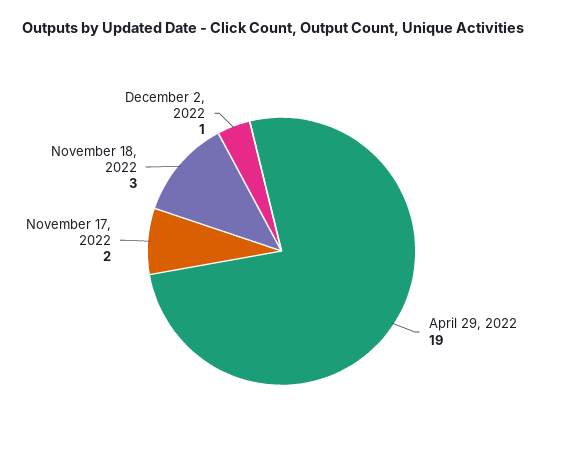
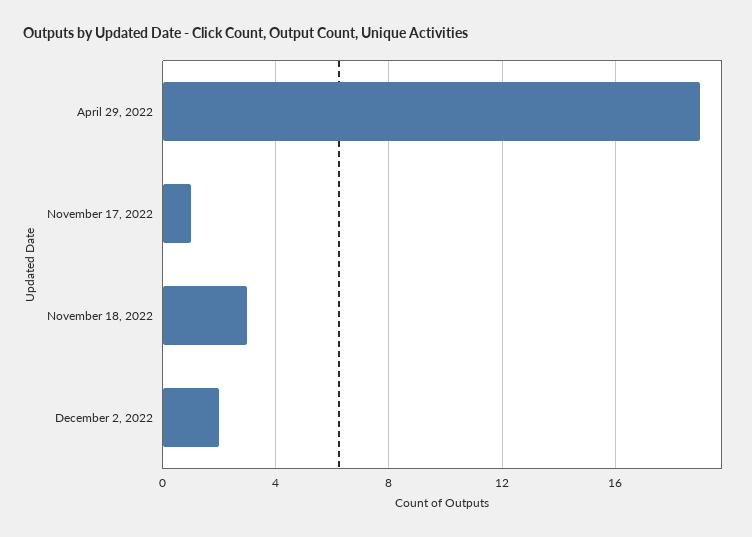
  {
    "April 29, 2022": 19,
-   "November 17, 2022": 2,
+   "November 17, 2022": 1,
    "November 18, 2022": 3,
-   "December 2, 2022": 1
+   "December 2, 2022": 2
  }

